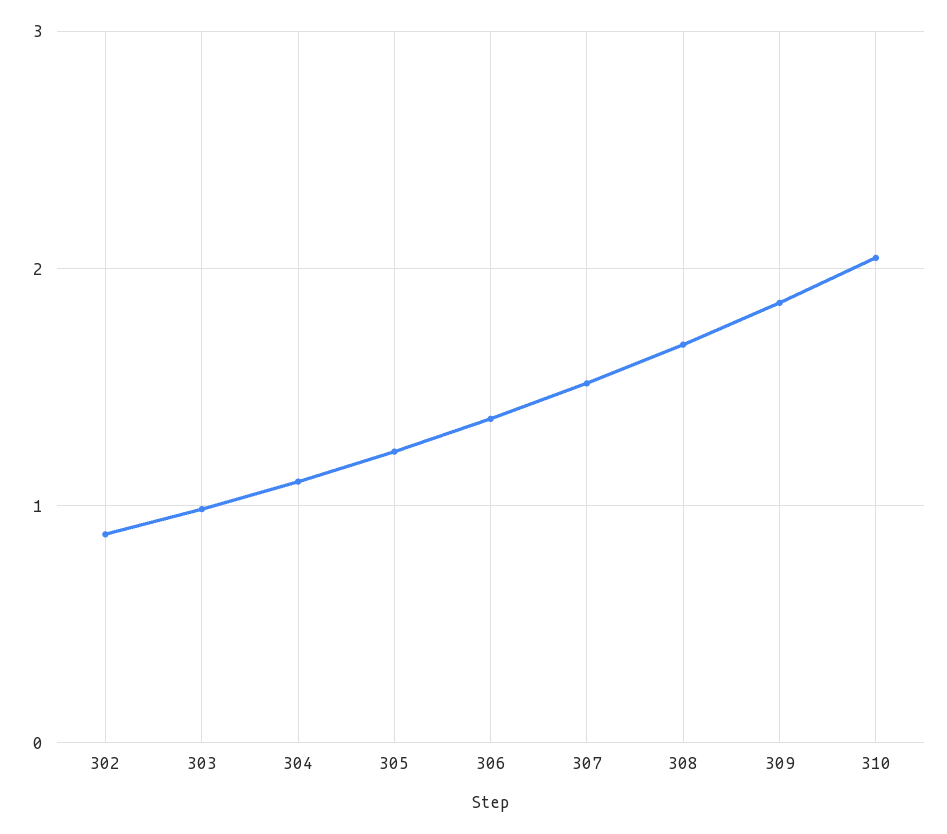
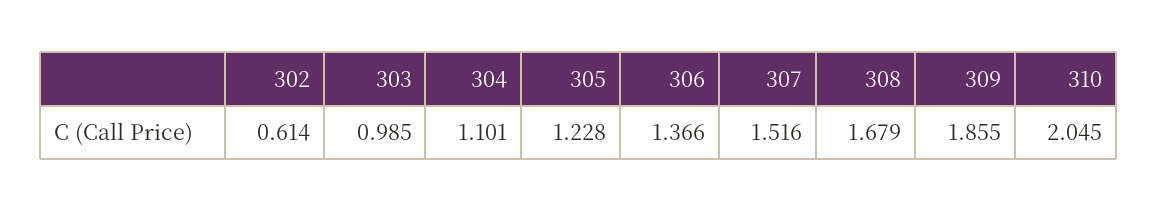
  {
-   "302": 0.9,
+   "302": 0.614,
    "303": 0.985,
    "304": 1.101,
    "305": 1.228,
    "306": 1.366,
    "307": 1.516,
    "308": 1.679,
    "309": 1.855,
    "310": 2.045
  }

